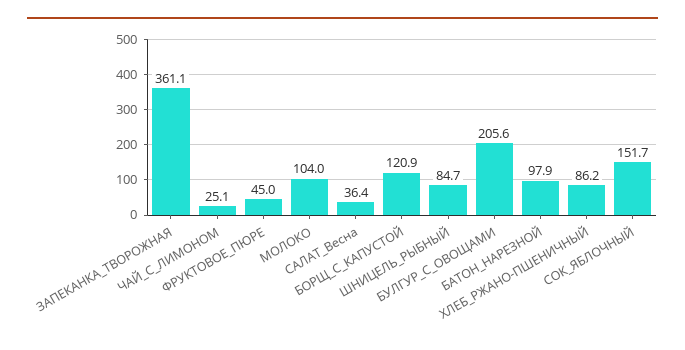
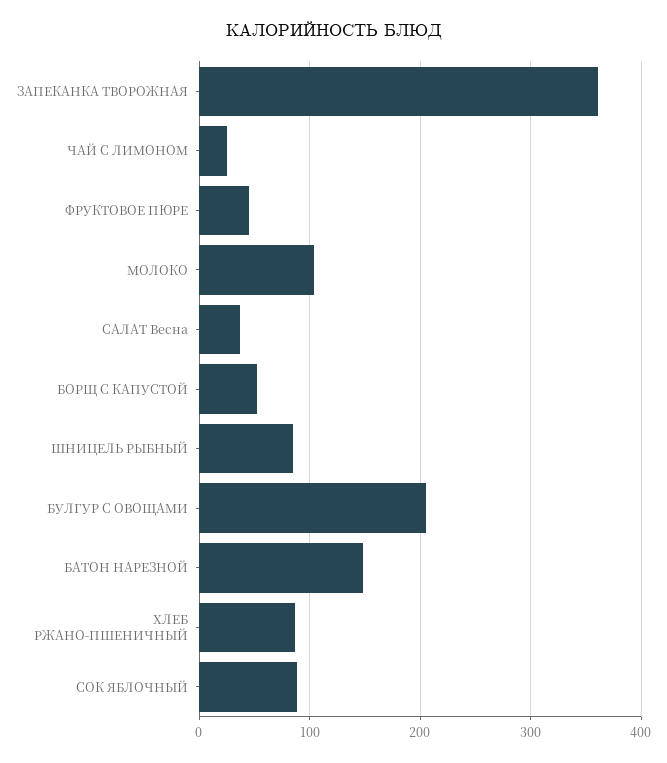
  {
    "ЗАПЕКАНКА_ТВОРОЖНАЯ": 361.1,
    "ЧАЙ_С_ЛИМОНОМ": 25.1,
    "ФРУКТОВОЕ_ПЮРЕ": 45,
    "МОЛОКО": 104,
    "САЛАТ_Весна": 36.4,
-   "БОРЩ_С_КАПУСТОЙ": 120.9,
+   "БОРЩ_С_КАПУСТОЙ": 50,
    "ШНИЦЕЛЬ_РЫБНЫЙ": 84.7,
    "БУЛГУР_С_ОВОЩАМИ": 205.6,
-   "БАТОН_НАРЕЗНОЙ": 97.9,
+   "БАТОН_НАРЕЗНОЙ": 150,
    "ХЛЕБ_РЖАНО-ПШЕНИЧНЫЙ": 86.2,
-   "СОК_ЯБЛОЧНЫЙ": 151.7
+   "СОК_ЯБЛОЧНЫЙ": 90
  }

